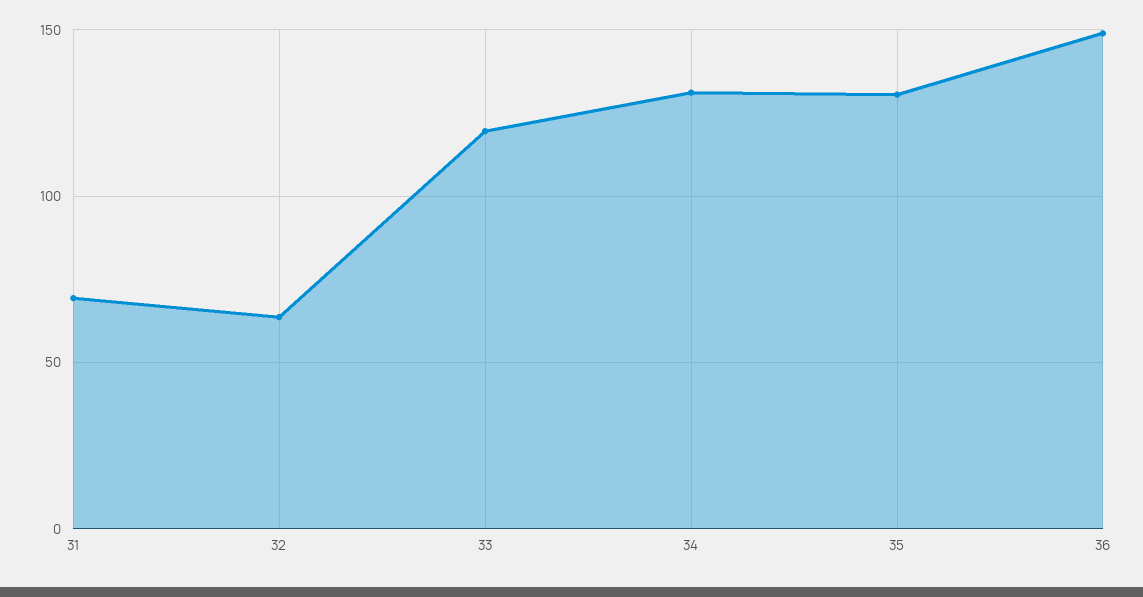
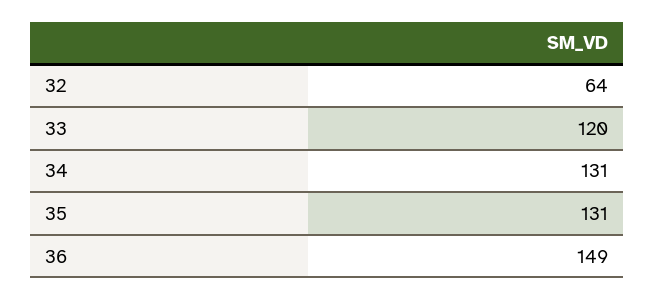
  {
-   "31": 70,
    "32": 64,
    "33": 120,
    "34": 131,
    "35": 131,
    "36": 149
  }

